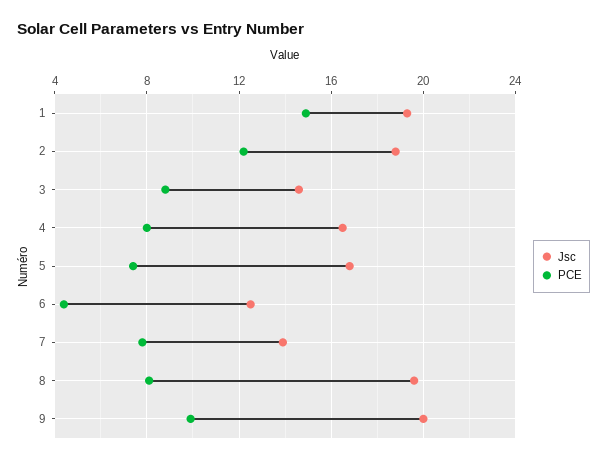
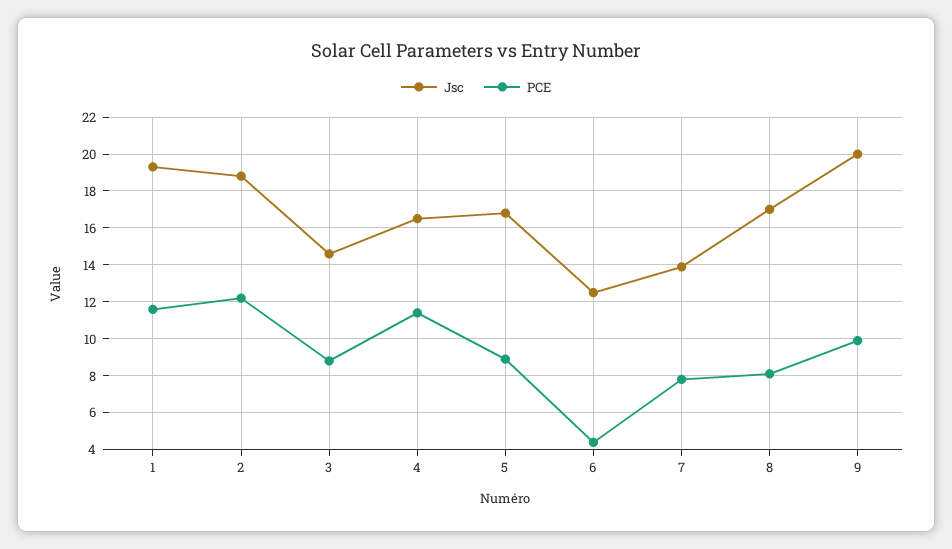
  {
    "Jsc": {
      "1": 19.5,
      "2": 19,
      "3": 14.5,
      "4": 16.5,
      "5": 17,
      "6": 12.5,
      "7": 14,
-     "8": 19.5,
+     "8": 17,
      "9": 20
    },
    "PCE": {
-     "1": 15,
+     "1": 11.5,
      "2": 12,
      "3": 9,
-     "4": 8,
+     "4": 11.5,
-     "5": 7.5,
+     "5": 9,
      "6": 4.5,
      "7": 8,
      "8": 8,
      "9": 10
    }
  }

